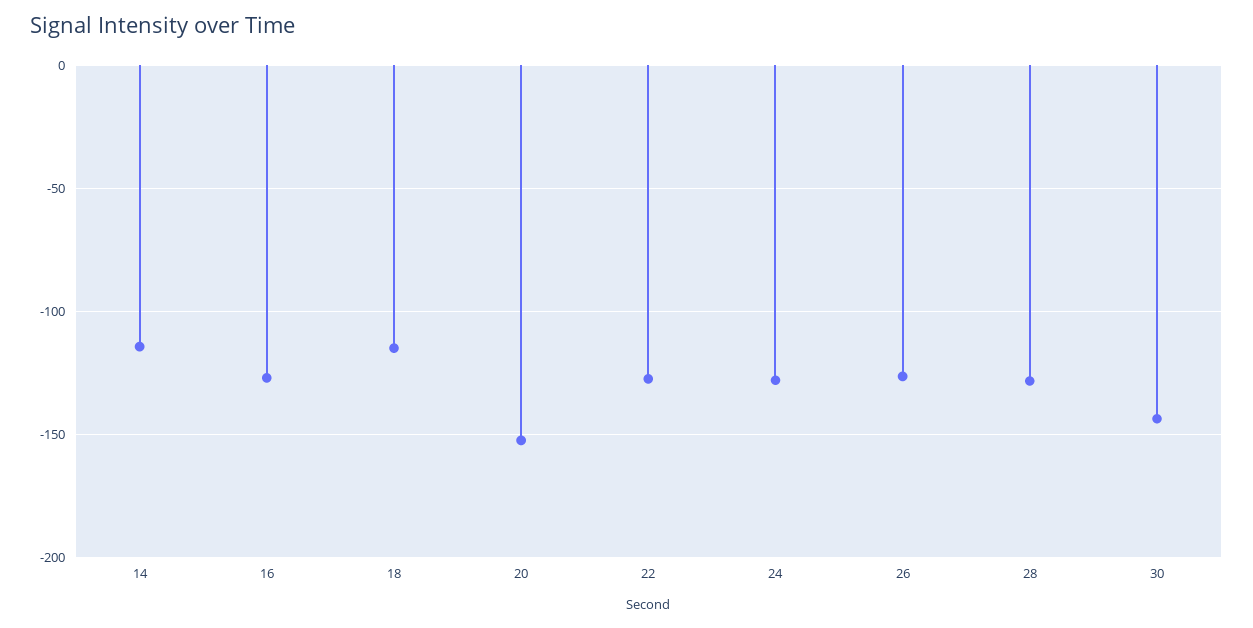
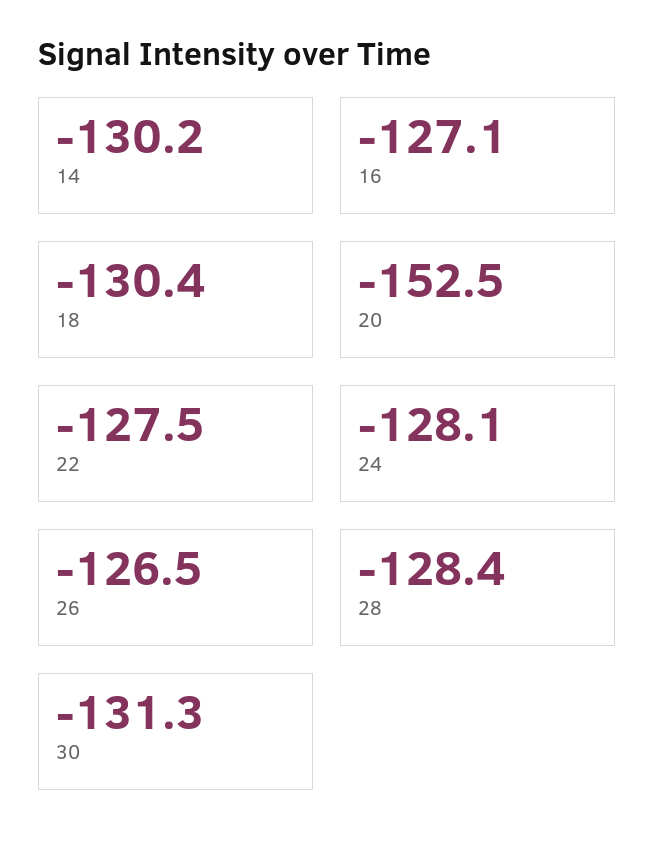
  {
-   "14": -115,
+   "14": -130.2,
    "16": -127.1,
-   "18": -115,
+   "18": -130.4,
    "20": -152.5,
    "22": -127.5,
    "24": -128.1,
    "26": -126.5,
    "28": -128.4,
-   "30": -145
+   "30": -131.3
  }

